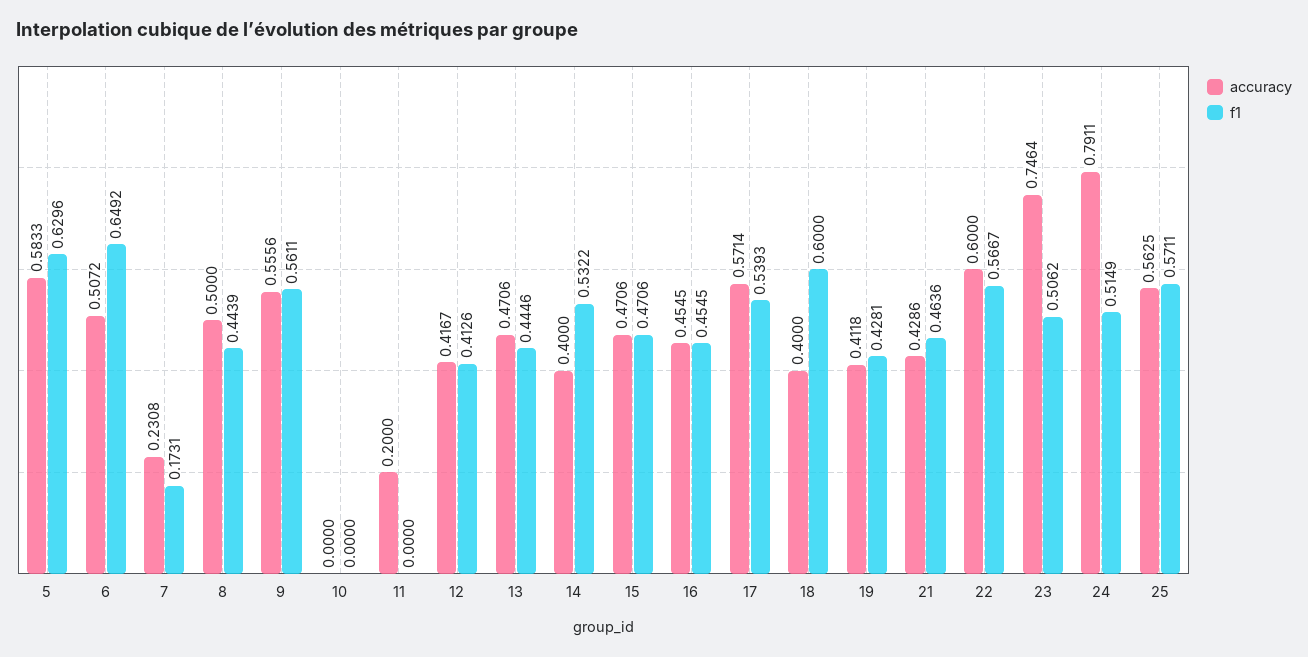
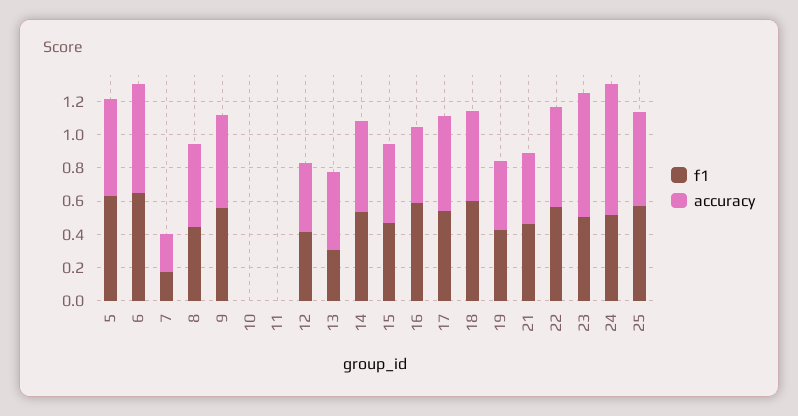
  {
    "accuracy": {
      "5": 0.5833,
-     "6": 0.5072,
+     "6": 0.65,
      "7": 0.2308,
      "8": 0.5,
      "9": 0.5556,
      "10": 0,
-     "11": 0.2,
+     "11": 0,
      "12": 0.4167,
      "13": 0.4706,
-     "14": 0.4,
+     "14": 0.55,
      "15": 0.4706,
      "16": 0.4545,
      "17": 0.5714,
-     "18": 0.4,
+     "18": 0.55,
      "19": 0.4118,
      "21": 0.4286,
      "22": 0.6,
      "23": 0.7464,
      "24": 0.7911,
      "25": 0.5625
    },
    "f1": {
      "5": 0.6296,
      "6": 0.6492,
      "7": 0.1731,
      "8": 0.4439,
      "9": 0.5611,
      "10": 0,
      "11": 0,
      "12": 0.4126,
-     "13": 0.4446,
+     "13": 0.3,
      "14": 0.5322,
      "15": 0.4706,
-     "16": 0.4545,
+     "16": 0.6,
      "17": 0.5393,
      "18": 0.6,
      "19": 0.4281,
      "21": 0.4636,
      "22": 0.5667,
      "23": 0.5062,
      "24": 0.5149,
      "25": 0.5711
    }
  }

